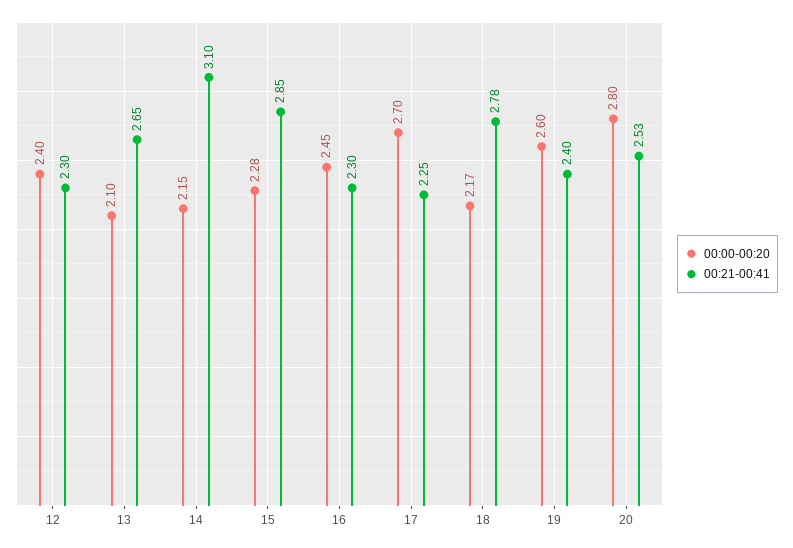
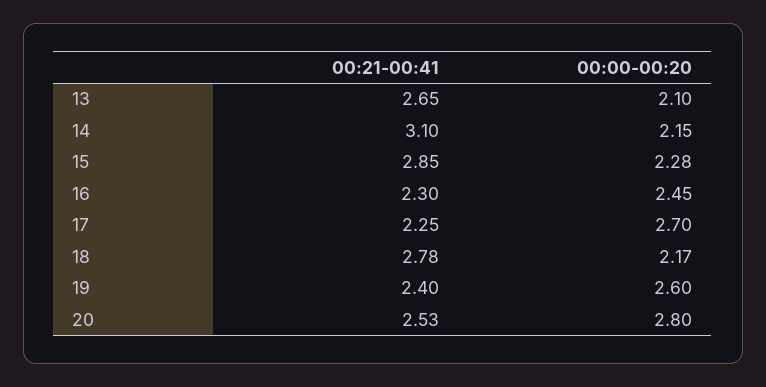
  {
    "00:00-00:20": {
-     "12": 2.4,
      "13": 2.1,
      "14": 2.15,
      "15": 2.28,
      "16": 2.45,
      "17": 2.7,
      "18": 2.17,
      "19": 2.6,
      "20": 2.8
    },
    "00:21-00:41": {
-     "12": 2.3,
      "13": 2.65,
      "14": 3.1,
      "15": 2.85,
      "16": 2.3,
      "17": 2.25,
      "18": 2.78,
      "19": 2.4,
      "20": 2.53
    }
  }

